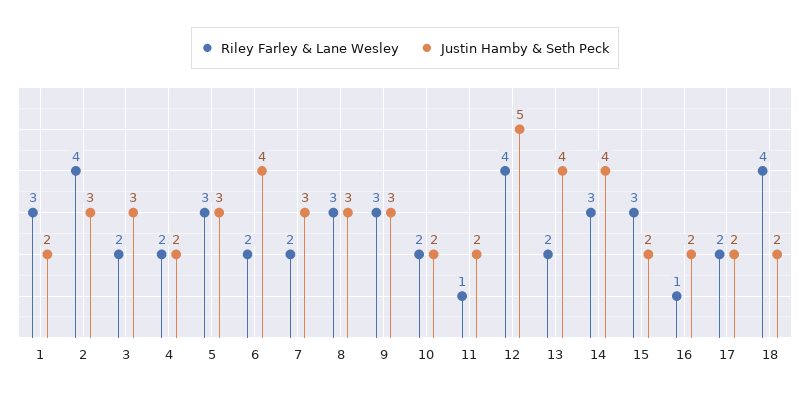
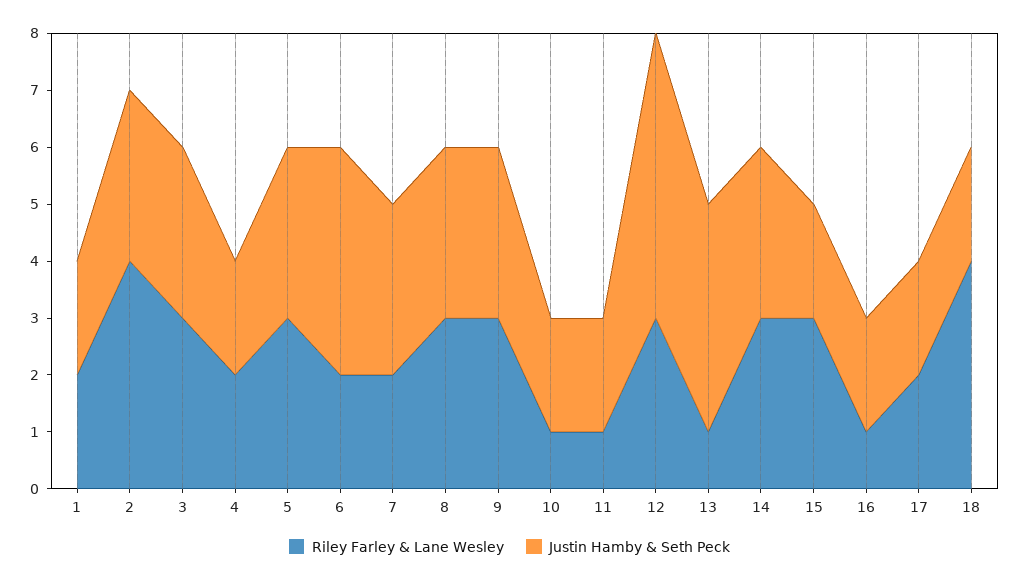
  {
    "Riley Farley & Lane Wesley": {
-     "1": 3,
+     "1": 2,
      "2": 4,
-     "3": 2,
+     "3": 3,
      "4": 2,
      "5": 3,
      "6": 2,
      "7": 2,
      "8": 3,
      "9": 3,
-     "10": 2,
+     "10": 1,
      "11": 1,
-     "12": 4,
+     "12": 3,
-     "13": 2,
+     "13": 1,
      "14": 3,
      "15": 3,
      "16": 1,
      "17": 2,
      "18": 4
    },
    "Justin Hamby & Seth Peck": {
      "1": 2,
      "2": 3,
      "3": 3,
      "4": 2,
      "5": 3,
      "6": 4,
      "7": 3,
      "8": 3,
      "9": 3,
      "10": 2,
      "11": 2,
      "12": 5,
      "13": 4,
-     "14": 4,
+     "14": 3,
      "15": 2,
      "16": 2,
      "17": 2,
      "18": 2
    }
  }

